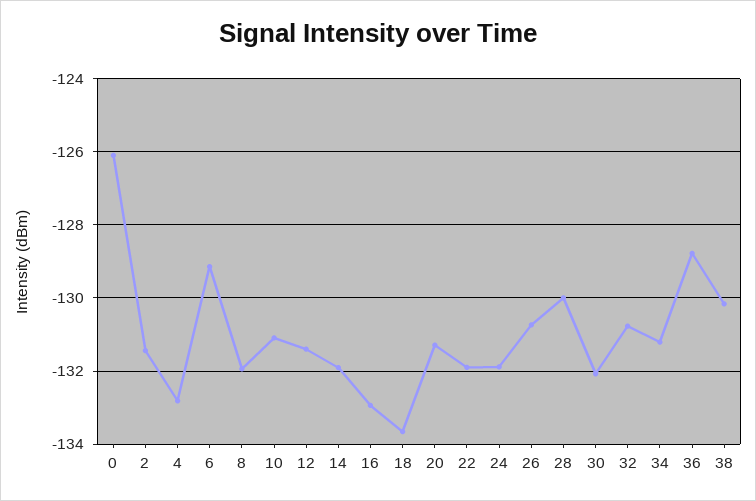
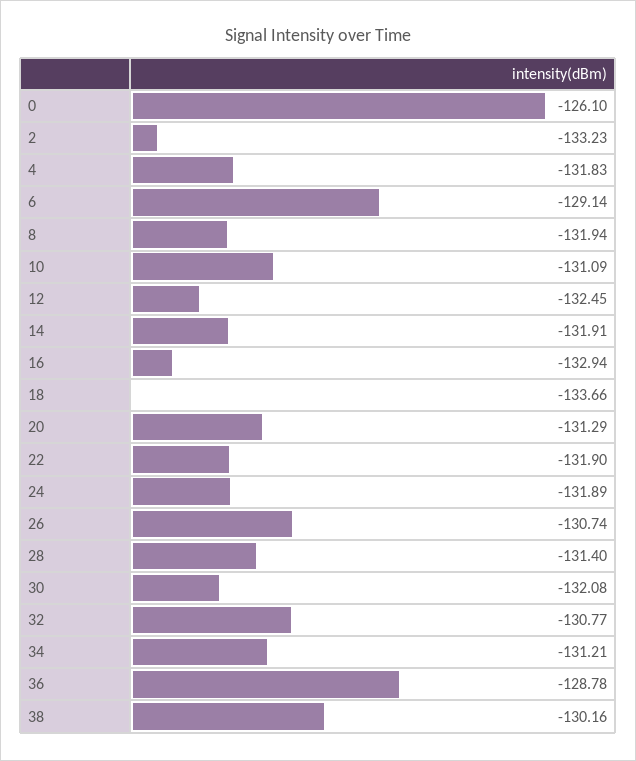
  {
    "0": -126.1,
-   "2": -131.4,
+   "2": -133.23,
-   "4": -132.8,
+   "4": -131.83,
    "6": -129.14,
    "8": -131.94,
    "10": -131.09,
-   "12": -131.4,
+   "12": -132.45,
    "14": -131.91,
    "16": -132.94,
    "18": -133.66,
    "20": -131.29,
    "22": -131.9,
    "24": -131.89,
    "26": -130.74,
-   "28": -130,
+   "28": -131.4,
    "30": -132.08,
    "32": -130.77,
    "34": -131.21,
    "36": -128.78,
    "38": -130.16
  }

